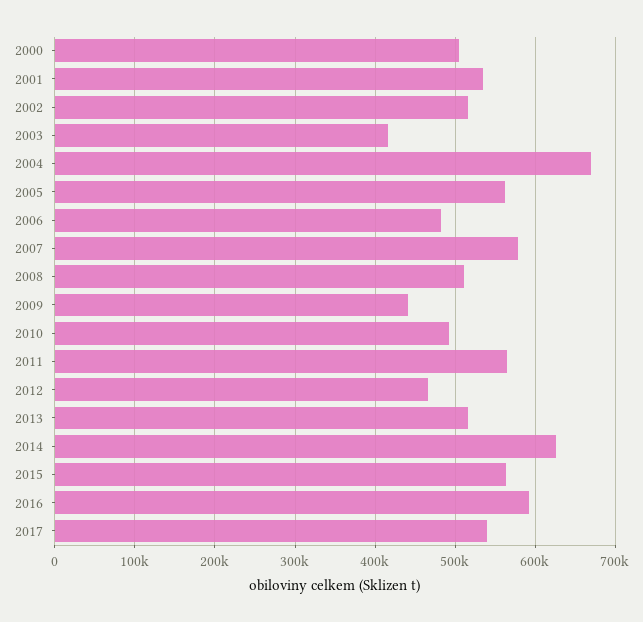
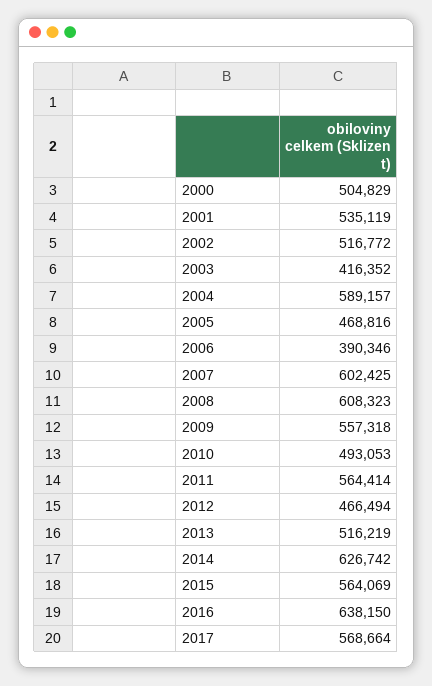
  {
    "2000": 504829,
    "2001": 535119,
    "2002": 516772,
    "2003": 416352,
-   "2004": 670000,
+   "2004": 589157,
-   "2005": 560000,
+   "2005": 468816,
-   "2006": 480000,
+   "2006": 390346,
-   "2007": 580000,
+   "2007": 602425,
-   "2008": 510000,
+   "2008": 608323,
-   "2009": 440000,
+   "2009": 557318,
    "2010": 493053,
    "2011": 564414,
    "2012": 466494,
    "2013": 516219,
    "2014": 626742,
    "2015": 564069,
-   "2016": 590000,
+   "2016": 638150,
-   "2017": 540000
+   "2017": 568664
  }

